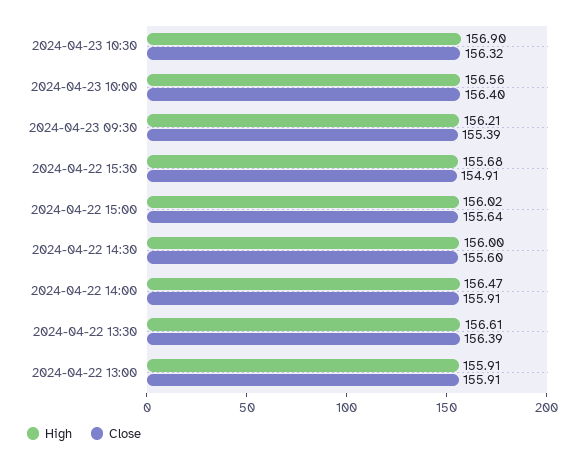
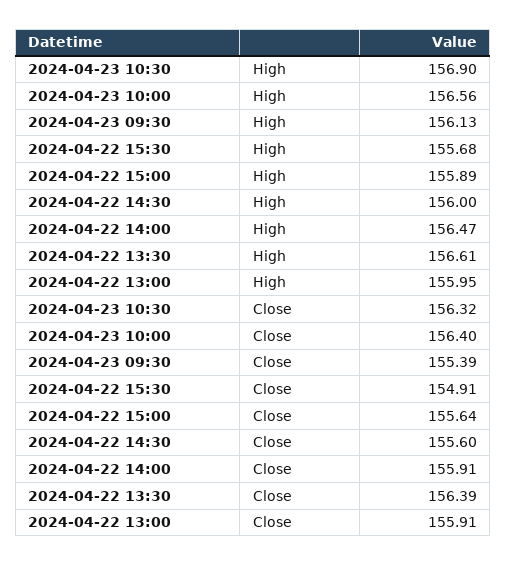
  {
    "High": {
      "2024-04-23 10:30": 156.9,
      "2024-04-23 10:00": 156.56,
-     "2024-04-23 09:30": 156.21,
+     "2024-04-23 09:30": 156.13,
      "2024-04-22 15:30": 155.68,
-     "2024-04-22 15:00": 156.02,
+     "2024-04-22 15:00": 155.89,
      "2024-04-22 14:30": 156,
      "2024-04-22 14:00": 156.47,
      "2024-04-22 13:30": 156.61,
-     "2024-04-22 13:00": 155.91
+     "2024-04-22 13:00": 155.95
    },
    "Close": {
      "2024-04-23 10:30": 156.32,
      "2024-04-23 10:00": 156.4,
      "2024-04-23 09:30": 155.39,
      "2024-04-22 15:30": 154.91,
      "2024-04-22 15:00": 155.64,
      "2024-04-22 14:30": 155.6,
      "2024-04-22 14:00": 155.91,
      "2024-04-22 13:30": 156.39,
      "2024-04-22 13:00": 155.91
    }
  }

